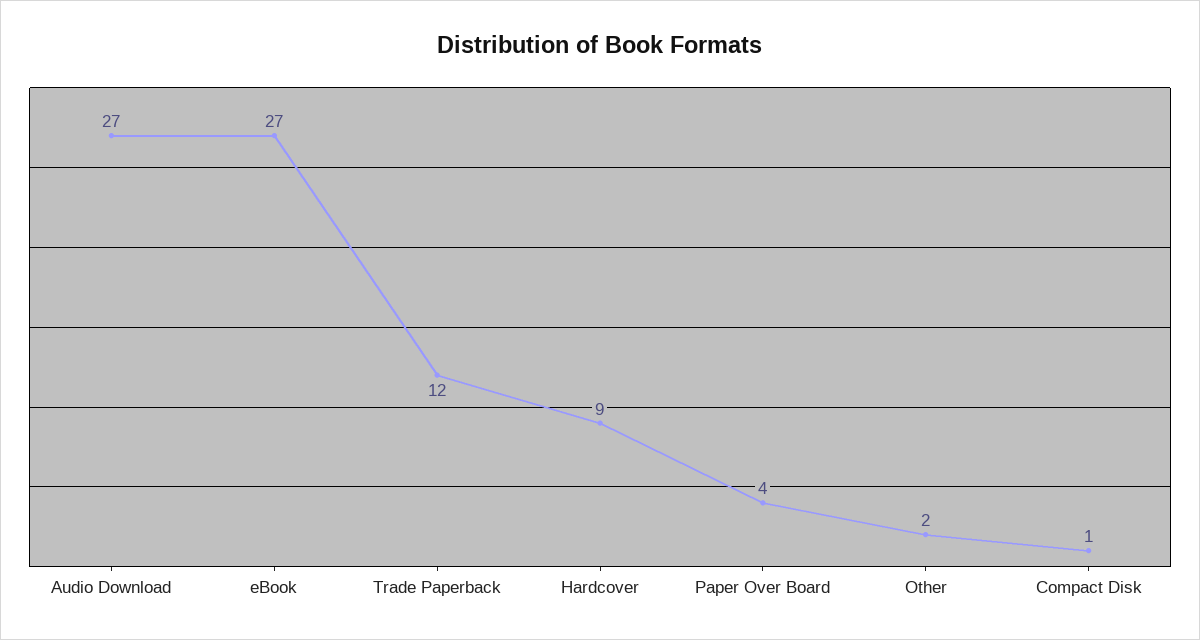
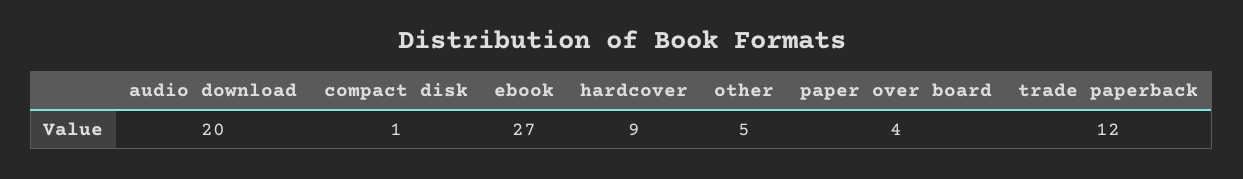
  {
-   "Audio Download": 27,
+   "Audio Download": 20,
    "eBook": 27,
    "Trade Paperback": 12,
    "Hardcover": 9,
    "Paper Over Board": 4,
-   "Other": 2,
+   "Other": 5,
    "Compact Disk": 1
  }

